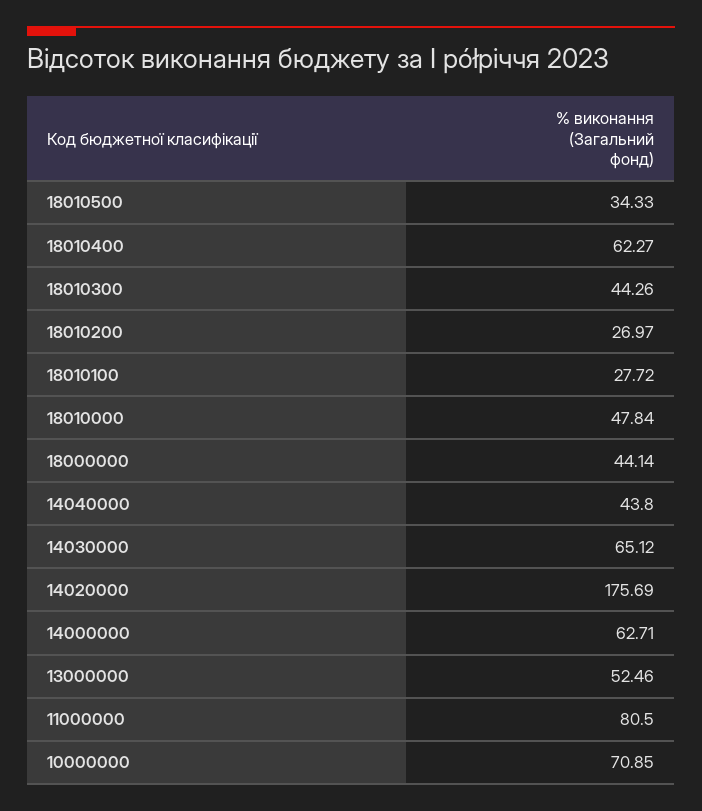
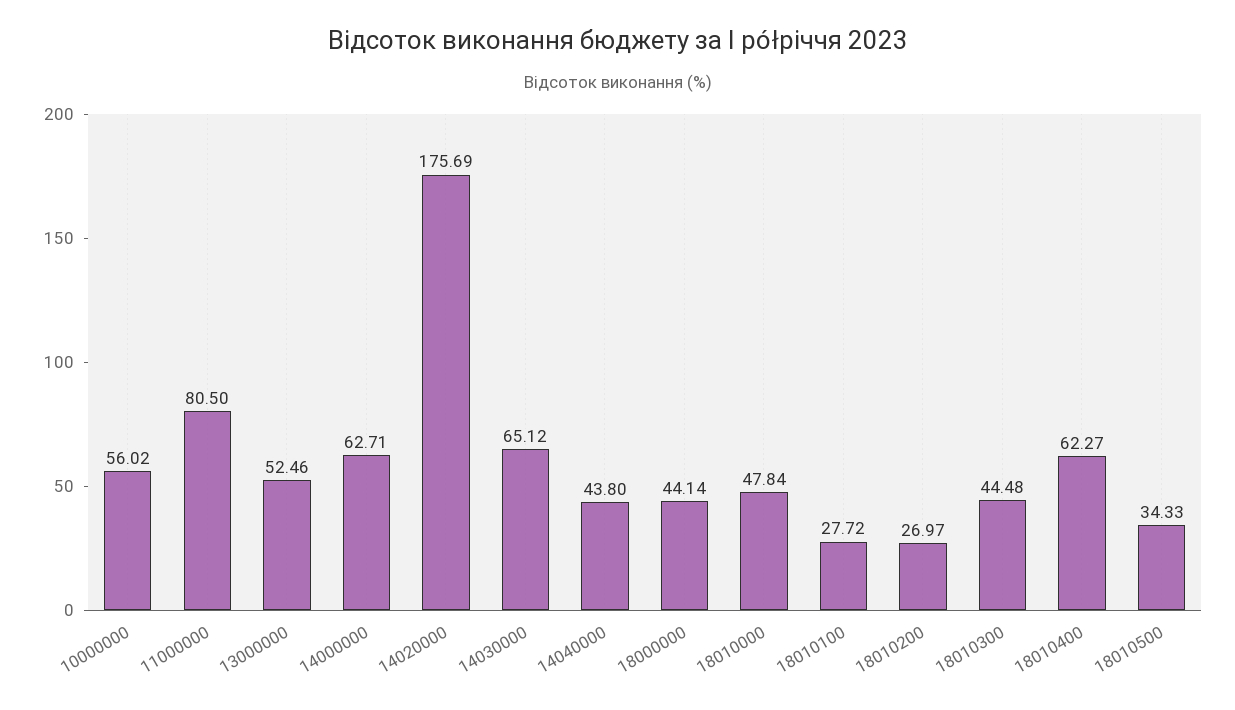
  {
    "18010500": 34.33,
    "18010400": 62.27,
-   "18010300": 44.26,
+   "18010300": 44.48,
    "18010200": 26.97,
    "18010100": 27.72,
    "18010000": 47.84,
    "18000000": 44.14,
    "14040000": 43.8,
    "14030000": 65.12,
    "14020000": 175.69,
    "14000000": 62.71,
    "13000000": 52.46,
    "11000000": 80.5,
-   "10000000": 70.85
+   "10000000": 56.02
  }

